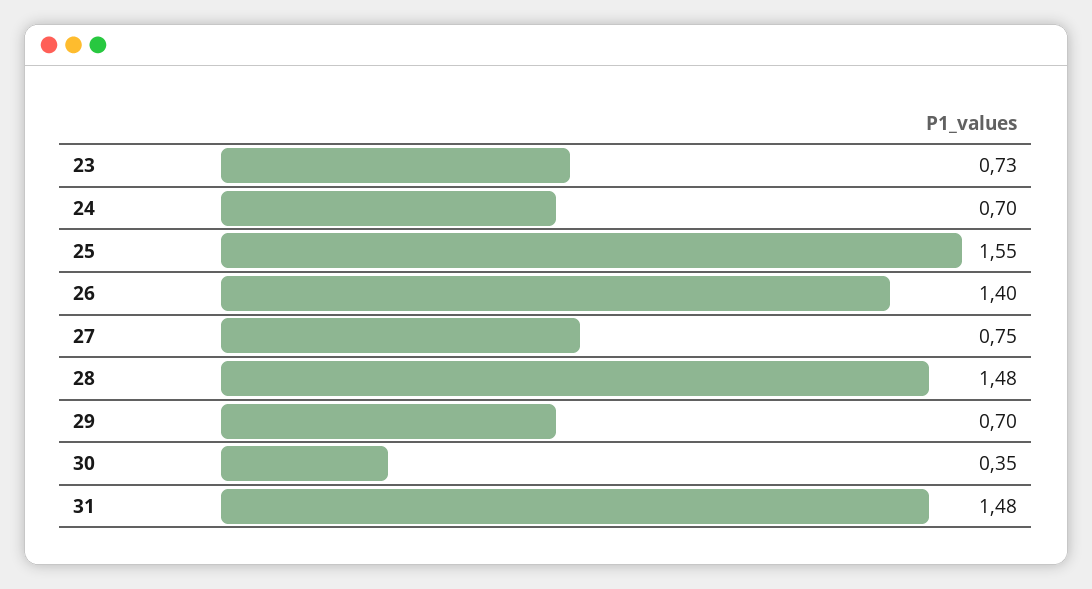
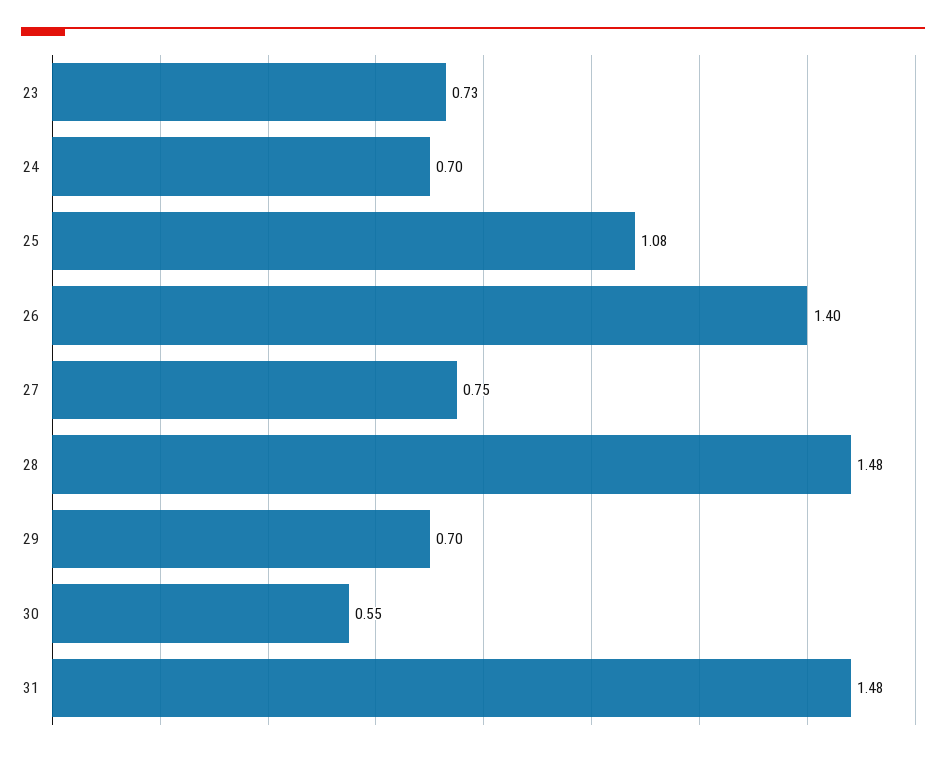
  {
    "23": 0.73,
    "24": 0.7,
-   "25": 1.55,
+   "25": 1.08,
    "26": 1.4,
    "27": 0.75,
    "28": 1.48,
    "29": 0.7,
-   "30": 0.35,
+   "30": 0.55,
    "31": 1.48
  }

